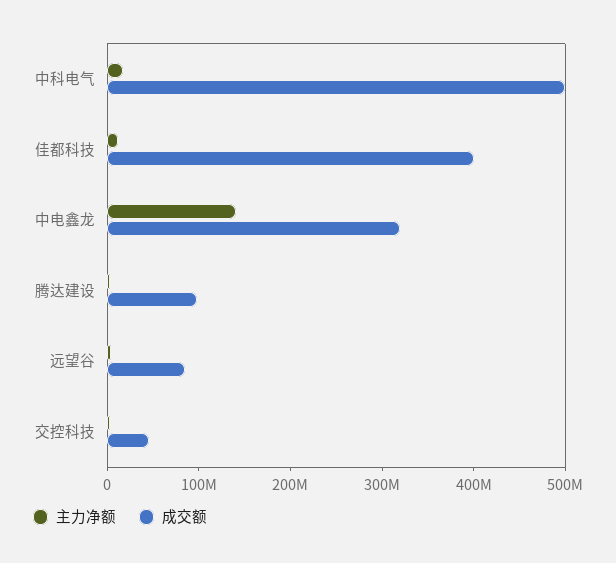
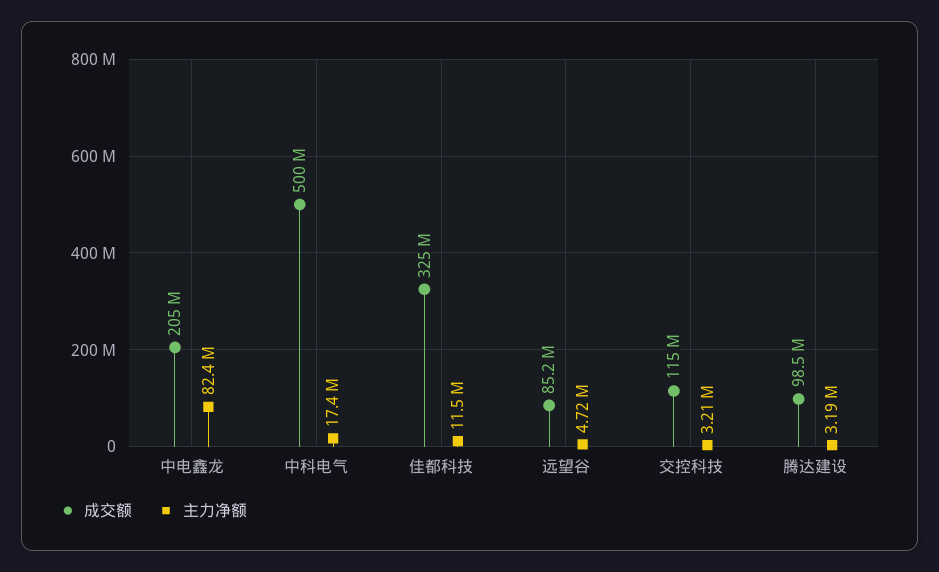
  {
    "主力净额": {
      "中科电气": 17400000,
      "佳都科技": 11500000,
-     "中电鑫龙": 140000000,
+     "中电鑫龙": 82400000,
      "腾达建设": 3190000,
      "远望谷": 4720000,
      "交控科技": 3210000
    },
    "成交额": {
      "中科电气": 500000000,
-     "佳都科技": 400000000,
+     "佳都科技": 325000000,
-     "中电鑫龙": 320000000,
+     "中电鑫龙": 205000000,
      "腾达建设": 98500000,
      "远望谷": 85200000,
-     "交控科技": 40000000
+     "交控科技": 115000000
    }
  }

